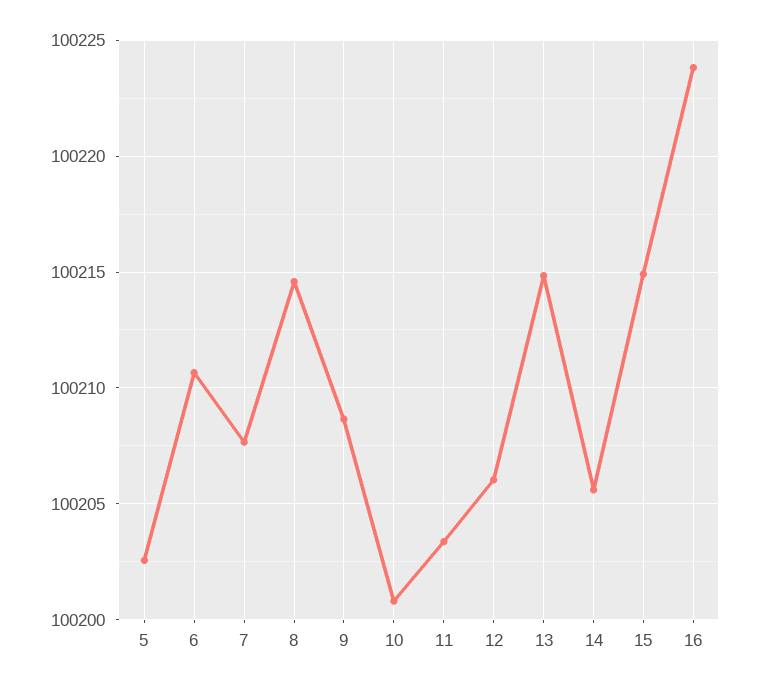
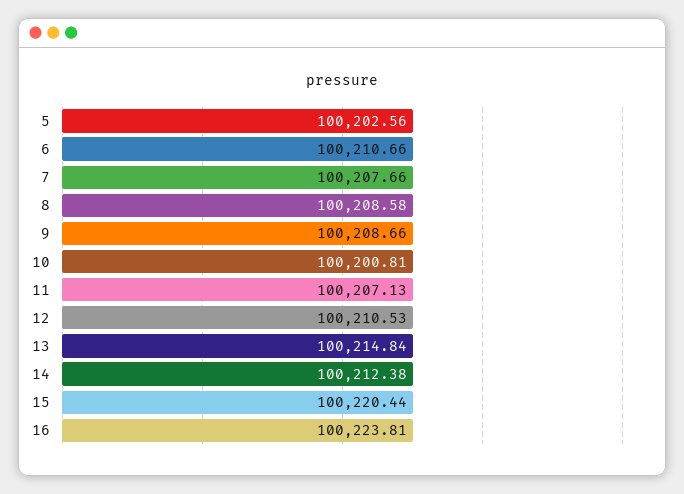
  {
    "5": 100202.56,
    "6": 100210.66,
    "7": 100207.66,
-   "8": 100214.5,
+   "8": 100208.58,
    "9": 100208.66,
    "10": 100200.81,
-   "11": 100203.5,
+   "11": 100207.13,
-   "12": 100206,
+   "12": 100210.53,
    "13": 100214.84,
-   "14": 100205.5,
+   "14": 100212.38,
-   "15": 100215,
+   "15": 100220.44,
    "16": 100223.81
  }

